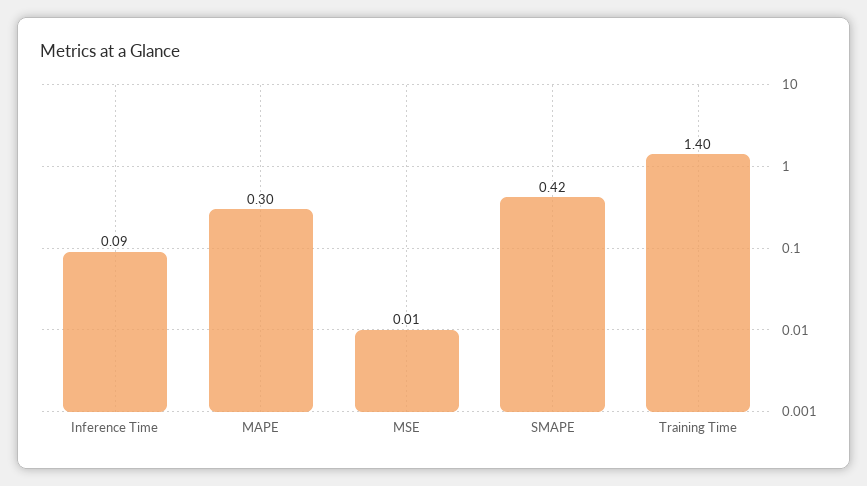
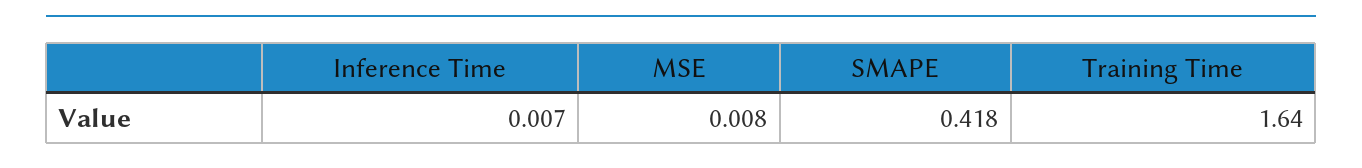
  {
-   "Inference Time": 0.09,
+   "Inference Time": 0.007,
-   "MAPE": 0.3,
    "MSE": 0.008,
    "SMAPE": 0.418,
-   "Training Time": 1.4
+   "Training Time": 1.64
  }

